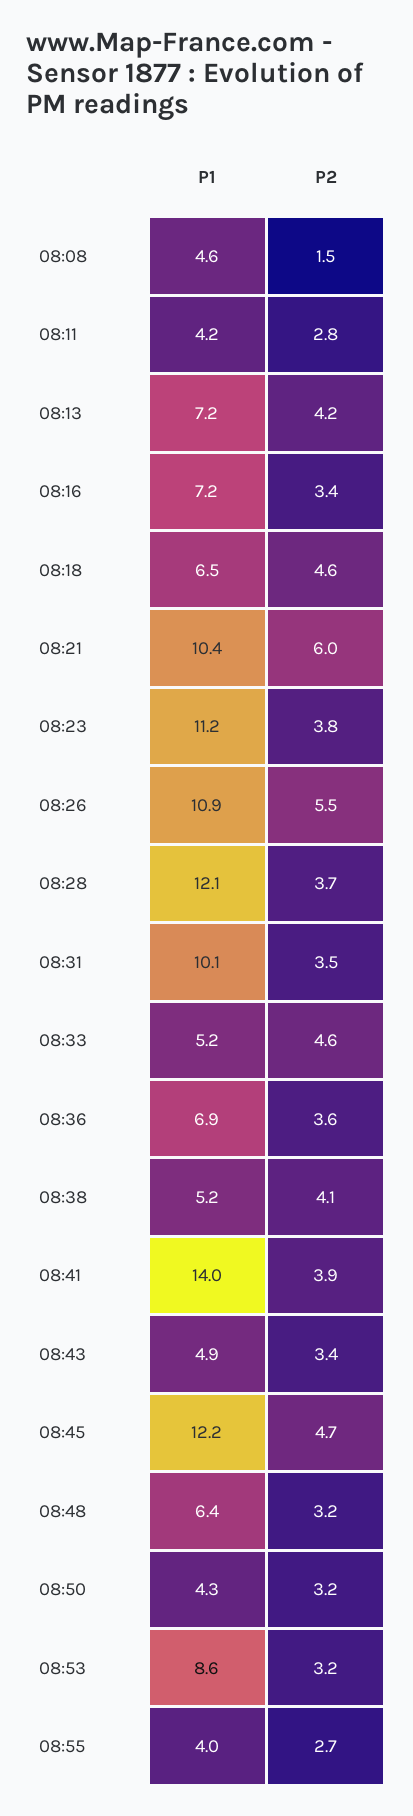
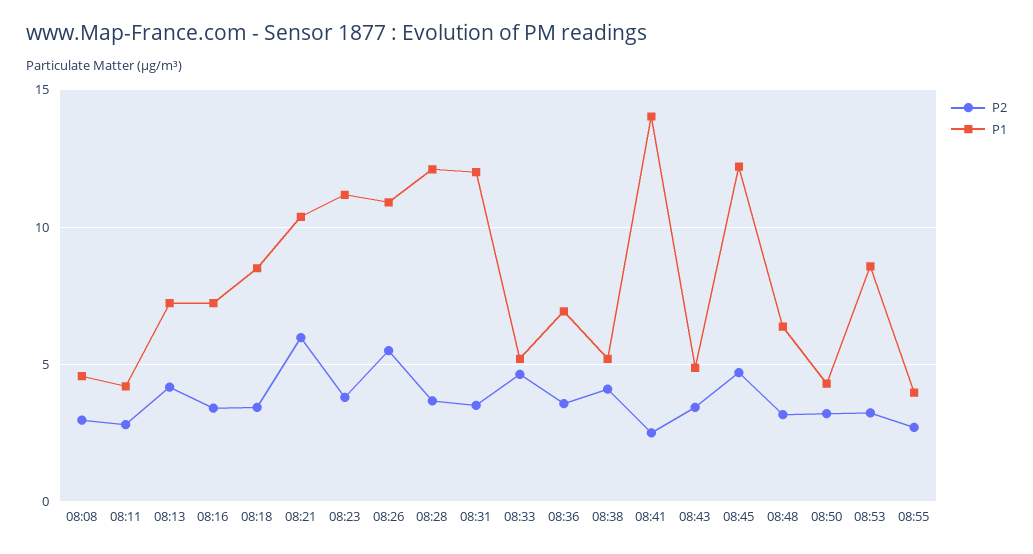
  {
    "P1": {
      "08:08": 4.6,
      "08:11": 4.2,
      "08:13": 7.2,
      "08:16": 7.2,
-     "08:18": 6.5,
+     "08:18": 8.5,
      "08:21": 10.4,
      "08:23": 11.2,
      "08:26": 10.9,
      "08:28": 12.1,
-     "08:31": 10.1,
+     "08:31": 12,
      "08:33": 5.2,
      "08:36": 6.9,
      "08:38": 5.2,
      "08:41": 14,
      "08:43": 4.9,
      "08:45": 12.2,
      "08:48": 6.4,
      "08:50": 4.3,
      "08:53": 8.6,
      "08:55": 4
    },
    "P2": {
-     "08:08": 1.5,
+     "08:08": 3,
      "08:11": 2.8,
      "08:13": 4.2,
      "08:16": 3.4,
-     "08:18": 4.6,
+     "08:18": 3.5,
      "08:21": 6,
      "08:23": 3.8,
      "08:26": 5.5,
      "08:28": 3.7,
      "08:31": 3.5,
      "08:33": 4.6,
      "08:36": 3.6,
      "08:38": 4.1,
-     "08:41": 3.9,
+     "08:41": 2.5,
      "08:43": 3.4,
      "08:45": 4.7,
      "08:48": 3.2,
      "08:50": 3.2,
      "08:53": 3.2,
      "08:55": 2.7
    }
  }

